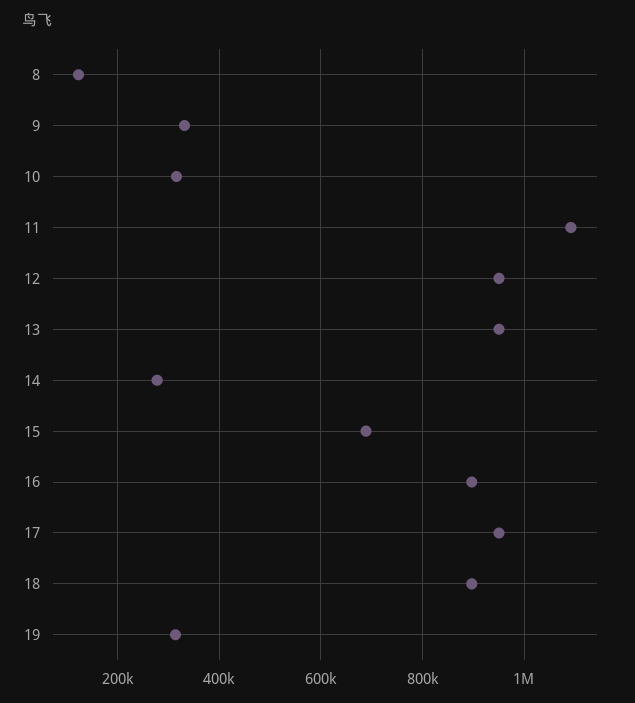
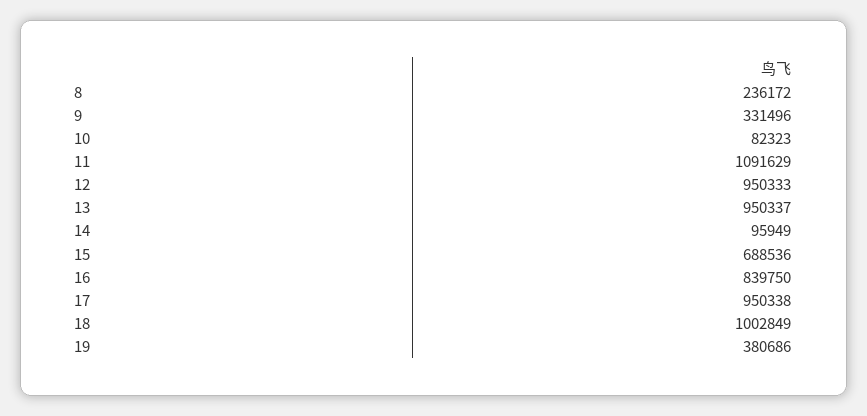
  {
-   "8": 120000,
+   "8": 236172,
    "9": 331496,
-   "10": 320000,
+   "10": 82323,
    "11": 1091629,
    "12": 950333,
    "13": 950337,
-   "14": 280000,
+   "14": 95949,
    "15": 688536,
-   "16": 900000,
+   "16": 839750,
    "17": 950338,
-   "18": 900000,
+   "18": 1002849,
-   "19": 320000
+   "19": 380686
  }

